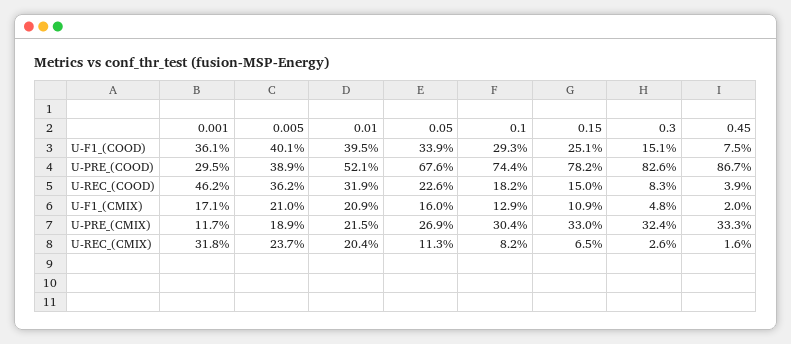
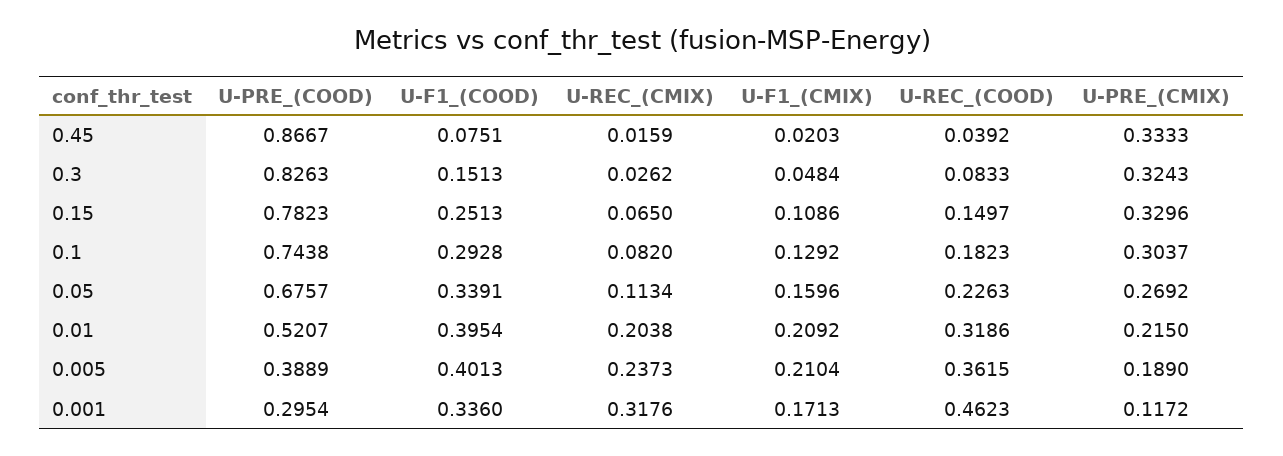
  {
    "0.001": {
-     "U-F1_(COOD)": 0.361,
+     "U-F1_(COOD)": 0.336,
      "U-PRE_(COOD)": 0.2954,
      "U-REC_(COOD)": 0.4623,
      "U-F1_(CMIX)": 0.1713,
      "U-PRE_(CMIX)": 0.1172,
      "U-REC_(CMIX)": 0.3176
    },
    "0.005": {
      "U-F1_(COOD)": 0.4013,
      "U-PRE_(COOD)": 0.3889,
      "U-REC_(COOD)": 0.3615,
      "U-F1_(CMIX)": 0.2104,
      "U-PRE_(CMIX)": 0.189,
      "U-REC_(CMIX)": 0.2373
    },
    "0.01": {
      "U-F1_(COOD)": 0.3954,
      "U-PRE_(COOD)": 0.5207,
      "U-REC_(COOD)": 0.3186,
      "U-F1_(CMIX)": 0.2092,
      "U-PRE_(CMIX)": 0.215,
      "U-REC_(CMIX)": 0.2038
    },
    "0.05": {
      "U-F1_(COOD)": 0.3391,
      "U-PRE_(COOD)": 0.6757,
      "U-REC_(COOD)": 0.2263,
      "U-F1_(CMIX)": 0.1596,
      "U-PRE_(CMIX)": 0.2692,
      "U-REC_(CMIX)": 0.1134
    },
    "0.1": {
      "U-F1_(COOD)": 0.2928,
      "U-PRE_(COOD)": 0.7438,
      "U-REC_(COOD)": 0.1823,
      "U-F1_(CMIX)": 0.1292,
      "U-PRE_(CMIX)": 0.3037,
      "U-REC_(CMIX)": 0.082
    },
    "0.15": {
      "U-F1_(COOD)": 0.2513,
      "U-PRE_(COOD)": 0.7823,
      "U-REC_(COOD)": 0.1497,
      "U-F1_(CMIX)": 0.1086,
      "U-PRE_(CMIX)": 0.3296,
      "U-REC_(CMIX)": 0.065
    },
    "0.3": {
      "U-F1_(COOD)": 0.1513,
      "U-PRE_(COOD)": 0.8263,
      "U-REC_(COOD)": 0.0833,
      "U-F1_(CMIX)": 0.0484,
      "U-PRE_(CMIX)": 0.3243,
      "U-REC_(CMIX)": 0.0262
    },
    "0.45": {
      "U-F1_(COOD)": 0.0751,
      "U-PRE_(COOD)": 0.8667,
      "U-REC_(COOD)": 0.0392,
      "U-F1_(CMIX)": 0.0203,
      "U-PRE_(CMIX)": 0.3333,
      "U-REC_(CMIX)": 0.0159
    }
  }

